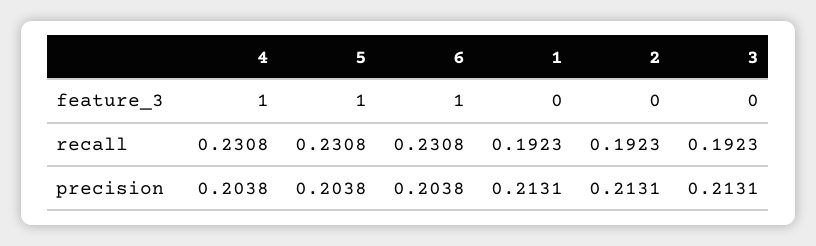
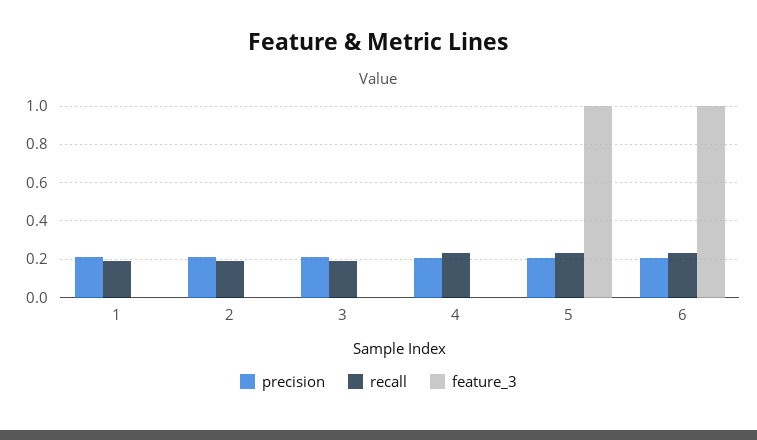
  {
    "feature_3": {
-     "4": 1,
+     "4": 0,
      "5": 1,
      "6": 1,
      "1": 0,
      "2": 0,
      "3": 0
    },
    "recall": {
      "4": 0.2308,
      "5": 0.2308,
      "6": 0.2308,
      "1": 0.1923,
      "2": 0.1923,
      "3": 0.1923
    },
    "precision": {
      "4": 0.2038,
      "5": 0.2038,
      "6": 0.2038,
      "1": 0.2131,
      "2": 0.2131,
      "3": 0.2131
    }
  }

